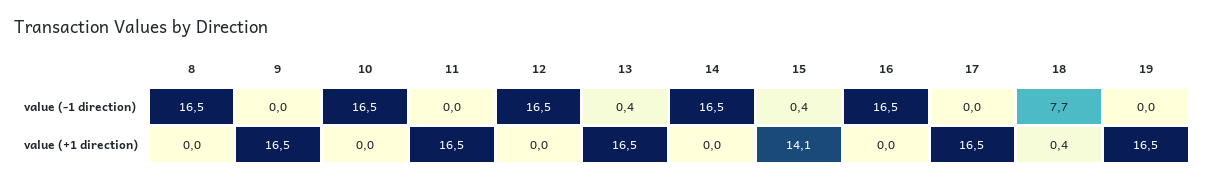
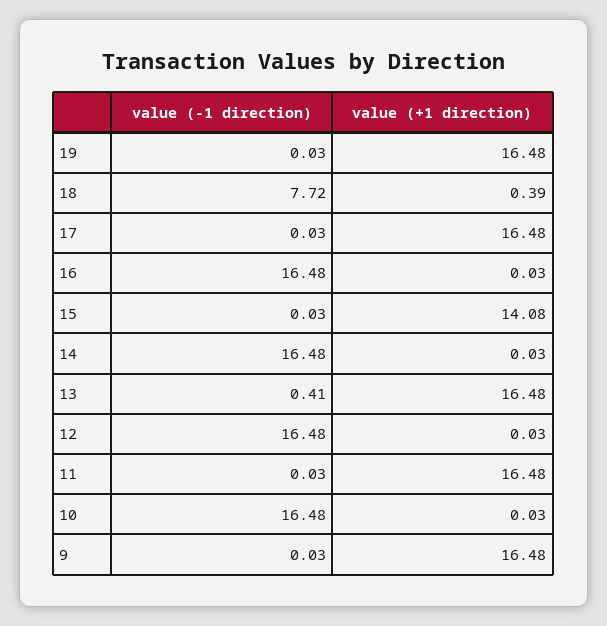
  {
-   "8": {
-     "value (-1 direction)": 16.5,
-     "value (+1 direction)": 0
-   },
    "9": {
      "value (-1 direction)": 0.03,
      "value (+1 direction)": 16.48
    },
    "10": {
      "value (-1 direction)": 16.48,
      "value (+1 direction)": 0.03
    },
    "11": {
      "value (-1 direction)": 0.03,
      "value (+1 direction)": 16.48
    },
    "12": {
      "value (-1 direction)": 16.48,
      "value (+1 direction)": 0.03
    },
    "13": {
      "value (-1 direction)": 0.41,
      "value (+1 direction)": 16.48
    },
    "14": {
      "value (-1 direction)": 16.48,
      "value (+1 direction)": 0.03
    },
    "15": {
-     "value (-1 direction)": 0.4,
+     "value (-1 direction)": 0.03,
      "value (+1 direction)": 14.08
    },
    "16": {
      "value (-1 direction)": 16.48,
      "value (+1 direction)": 0.03
    },
    "17": {
      "value (-1 direction)": 0.03,
      "value (+1 direction)": 16.48
    },
    "18": {
      "value (-1 direction)": 7.72,
      "value (+1 direction)": 0.39
    },
    "19": {
      "value (-1 direction)": 0.03,
      "value (+1 direction)": 16.48
    }
  }

